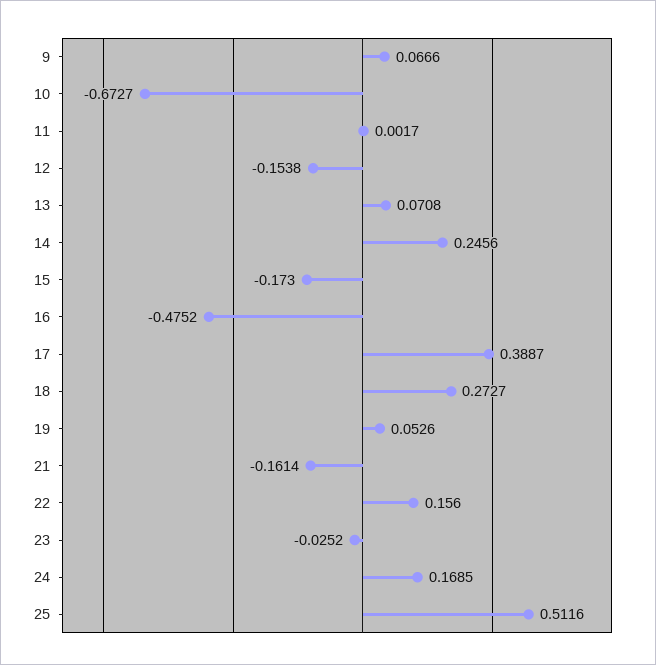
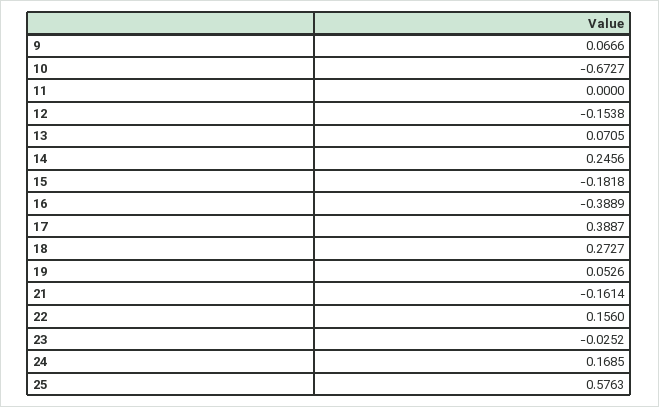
  {
    "9": 0.0666,
    "10": -0.6727,
-   "11": 0.0017,
+   "11": 0,
    "12": -0.1538,
-   "13": 0.0708,
+   "13": 0.0705,
    "14": 0.2456,
-   "15": -0.173,
+   "15": -0.1818,
-   "16": -0.4752,
+   "16": -0.3889,
    "17": 0.3887,
    "18": 0.2727,
    "19": 0.0526,
    "21": -0.1614,
    "22": 0.156,
    "23": -0.0252,
    "24": 0.1685,
-   "25": 0.5116
+   "25": 0.5763
  }

